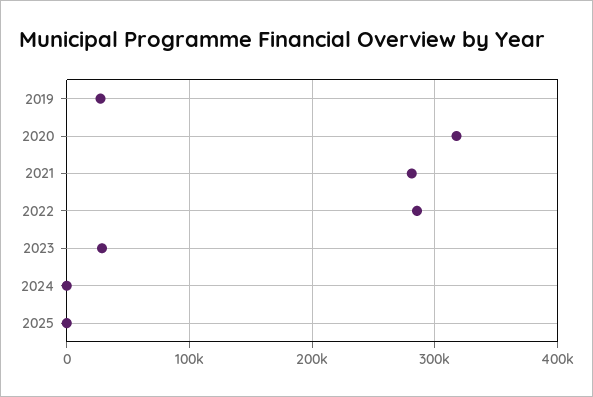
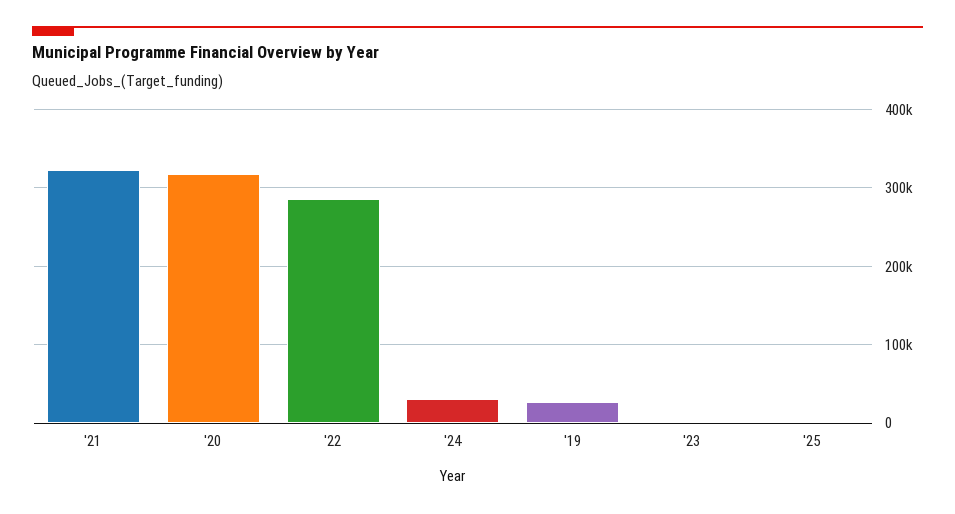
  {
    "2019": 30000,
    "2020": 320000,
-   "2021": 280000,
+   "2021": 320000,
    "2022": 290000,
-   "2023": 30000,
+   "2023": 0,
-   "2024": 0,
+   "2024": 30000,
    "2025": 0
  }

